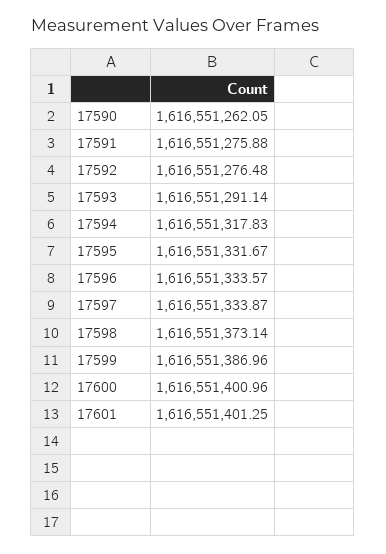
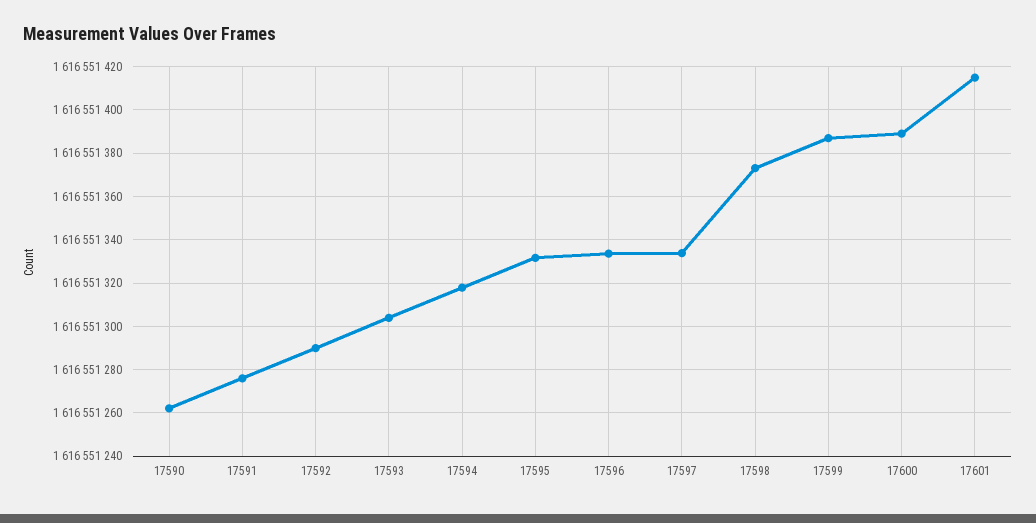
  {
    "17590": 1616551262.05,
    "17591": 1616551275.88,
-   "17592": 1616551276.48,
+   "17592": 1616551290,
-   "17593": 1616551291.14,
+   "17593": 1616551305,
    "17594": 1616551317.83,
    "17595": 1616551331.67,
    "17596": 1616551333.57,
    "17597": 1616551333.87,
    "17598": 1616551373.14,
    "17599": 1616551386.96,
-   "17600": 1616551400.96,
+   "17600": 1616551390,
-   "17601": 1616551401.25
+   "17601": 1616551415
  }

